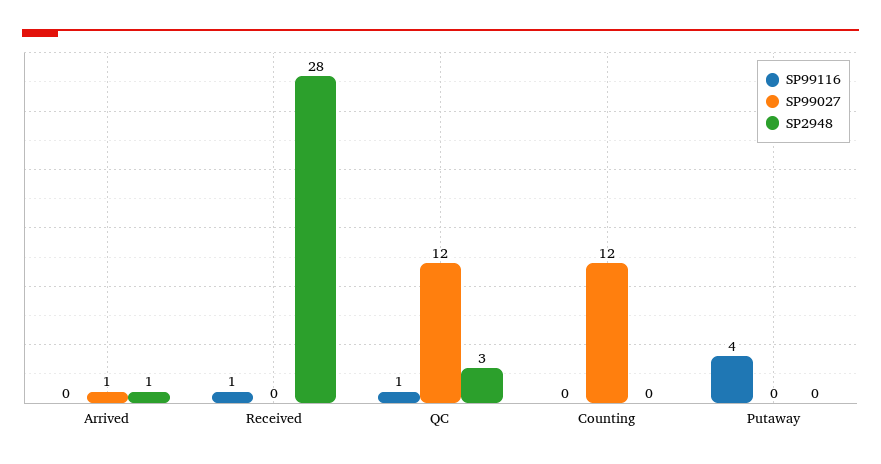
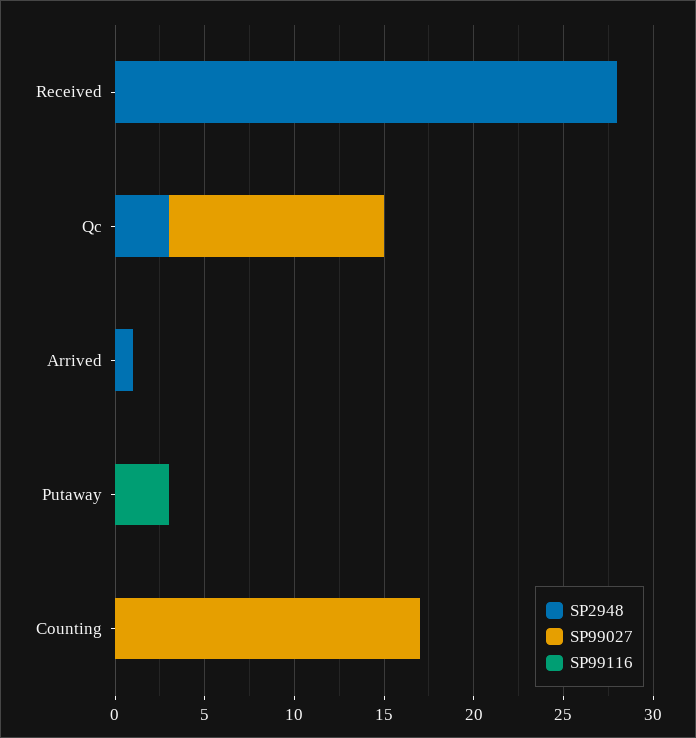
  {
    "SP99116": {
      "Arrived": 0,
-     "Received": 1,
+     "Received": 0,
-     "QC": 1,
+     "QC": 0,
      "Counting": 0,
-     "Putaway": 4
+     "Putaway": 3
    },
    "SP99027": {
-     "Arrived": 1,
+     "Arrived": 0,
      "Received": 0,
      "QC": 12,
-     "Counting": 12,
+     "Counting": 17,
      "Putaway": 0
    },
    "SP2948": {
      "Arrived": 1,
      "Received": 28,
      "QC": 3,
      "Counting": 0,
      "Putaway": 0
    }
  }

